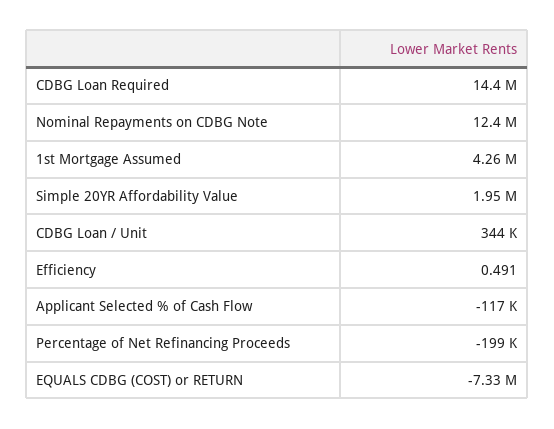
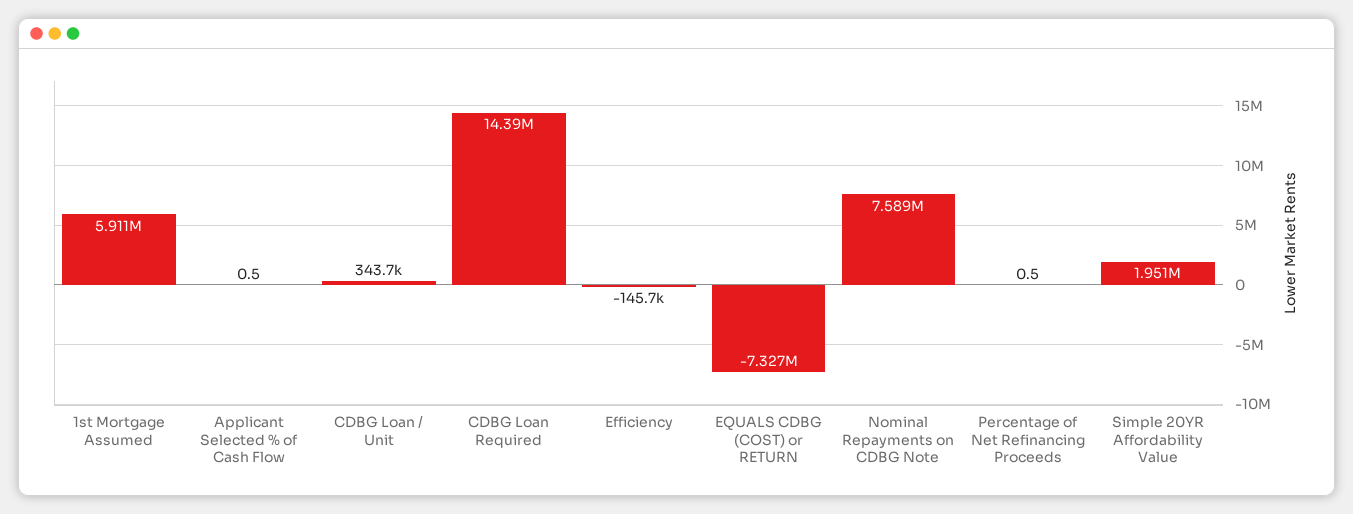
  {
    "CDBG Loan Required": 14390000,
-   "Nominal Repayments on CDBG Note": 12400000,
+   "Nominal Repayments on CDBG Note": 7589000,
-   "1st Mortgage Assumed": 4260000,
+   "1st Mortgage Assumed": 5911000,
    "Simple 20YR Affordability Value": 1951000,
    "CDBG Loan / Unit": 343700,
-   "Efficiency": 0.491,
+   "Efficiency": -145700,
-   "Applicant Selected % of Cash Flow": -117000,
+   "Applicant Selected % of Cash Flow": 0.5,
-   "Percentage of Net Refinancing Proceeds": -199000,
+   "Percentage of Net Refinancing Proceeds": 0.5,
    "EQUALS CDBG (COST) or RETURN": -7327000
  }

